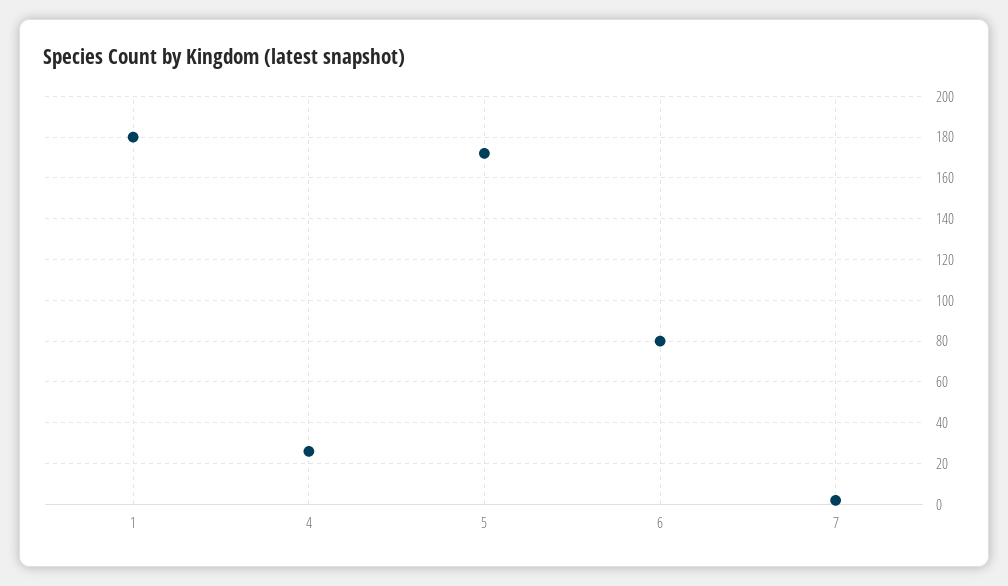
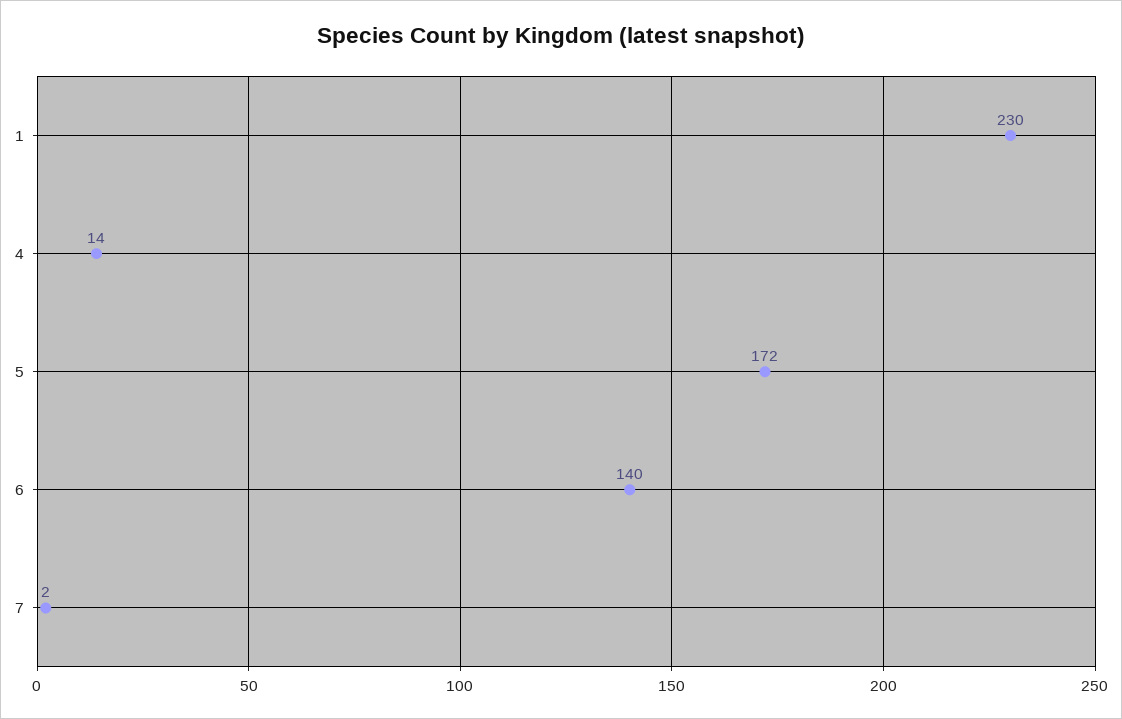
  {
-   "1": 180,
+   "1": 230,
-   "4": 25,
+   "4": 14,
    "5": 172,
-   "6": 80,
+   "6": 140,
    "7": 2
  }

